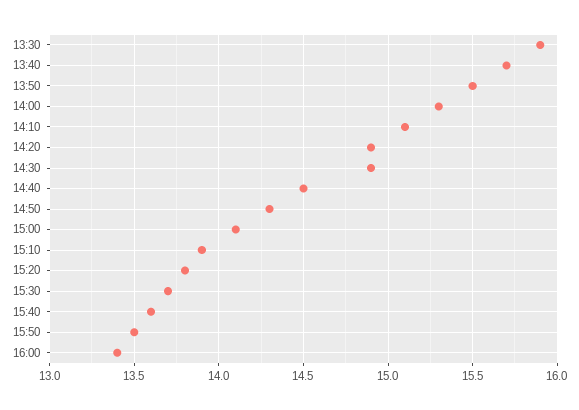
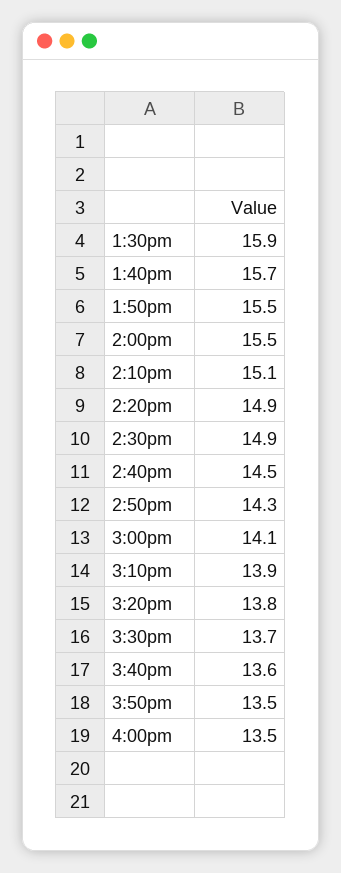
  {
    "13:30": 15.9,
    "13:40": 15.7,
    "13:50": 15.5,
-   "14:00": 15.3,
+   "14:00": 15.5,
    "14:10": 15.1,
    "14:20": 14.9,
    "14:30": 14.9,
    "14:40": 14.5,
    "14:50": 14.3,
    "15:00": 14.1,
    "15:10": 13.9,
    "15:20": 13.8,
    "15:30": 13.7,
    "15:40": 13.6,
    "15:50": 13.5,
-   "16:00": 13.4
+   "16:00": 13.5
  }

